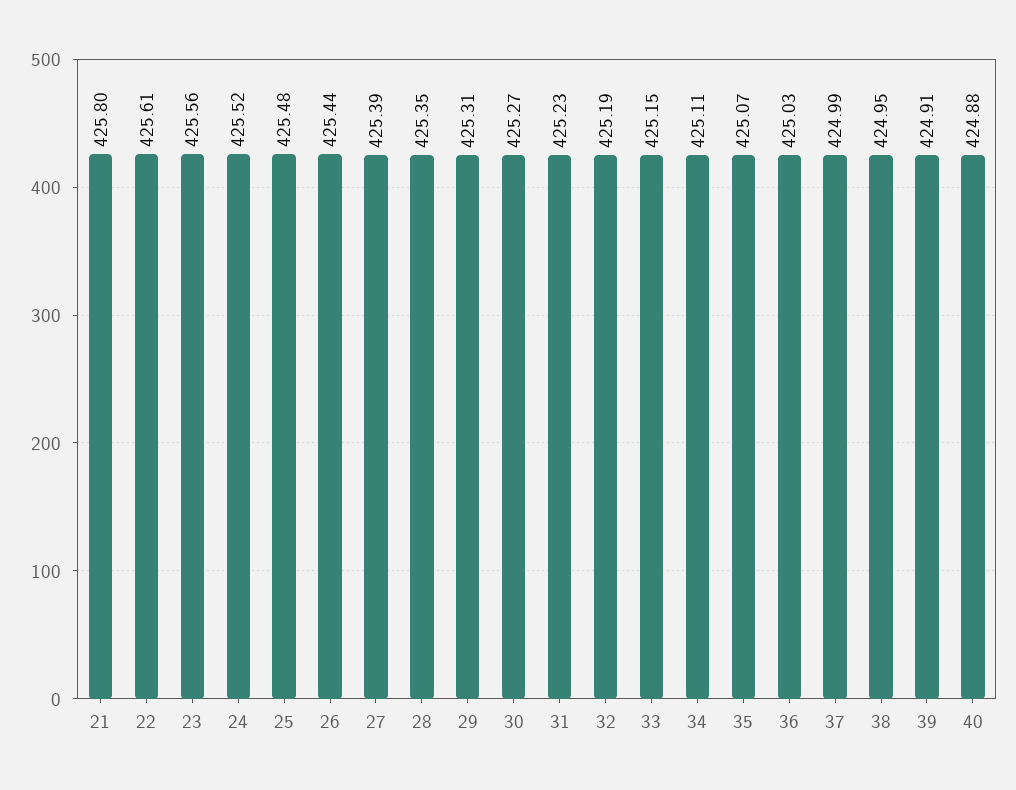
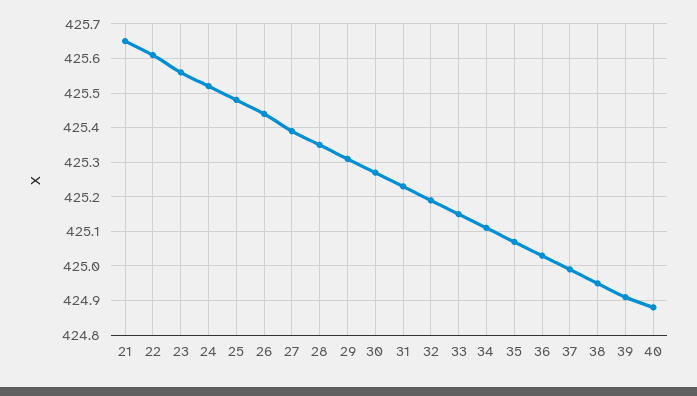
  {
-   "21": 425.8,
+   "21": 425.65,
    "22": 425.61,
    "23": 425.56,
    "24": 425.52,
    "25": 425.48,
    "26": 425.44,
    "27": 425.39,
    "28": 425.35,
    "29": 425.31,
    "30": 425.27,
    "31": 425.23,
    "32": 425.19,
    "33": 425.15,
    "34": 425.11,
    "35": 425.07,
    "36": 425.03,
    "37": 424.99,
    "38": 424.95,
    "39": 424.91,
    "40": 424.88
  }

